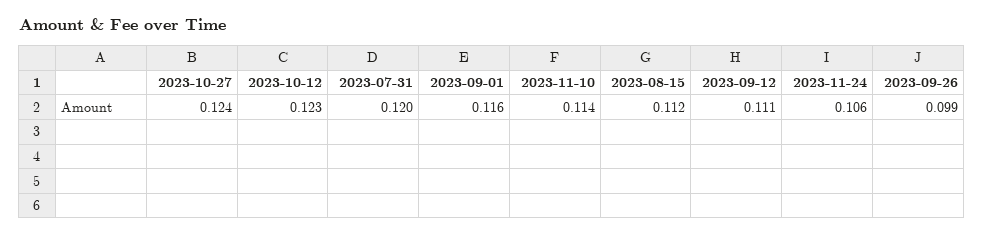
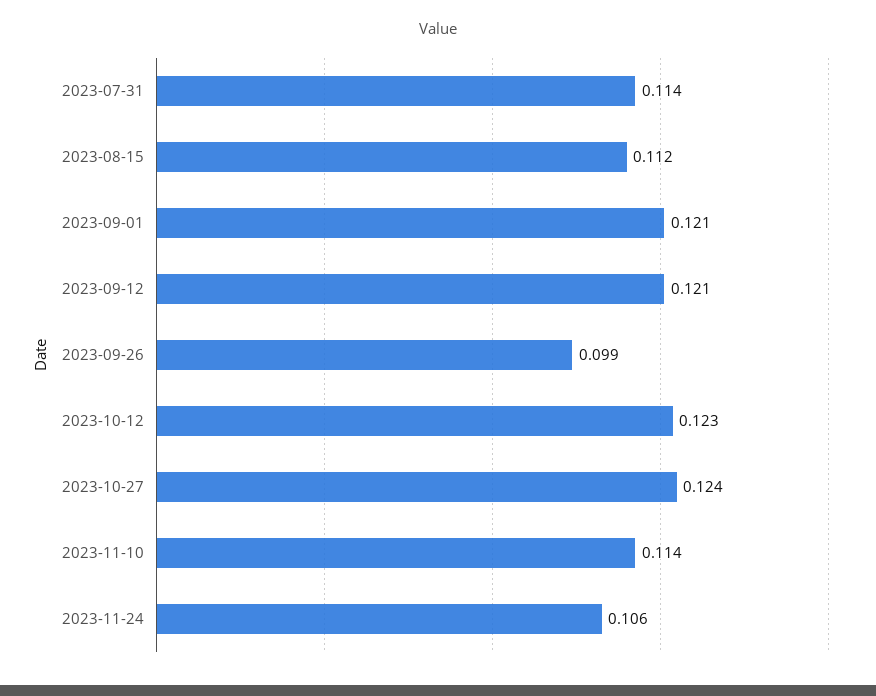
  {
    "2023-10-27": 0.124,
    "2023-10-12": 0.123,
-   "2023-07-31": 0.12,
+   "2023-07-31": 0.114,
-   "2023-09-01": 0.116,
+   "2023-09-01": 0.121,
    "2023-11-10": 0.114,
    "2023-08-15": 0.112,
-   "2023-09-12": 0.111,
+   "2023-09-12": 0.121,
    "2023-11-24": 0.106,
    "2023-09-26": 0.099
  }

